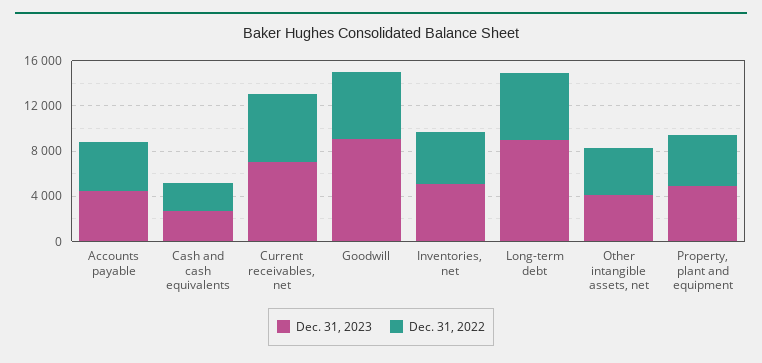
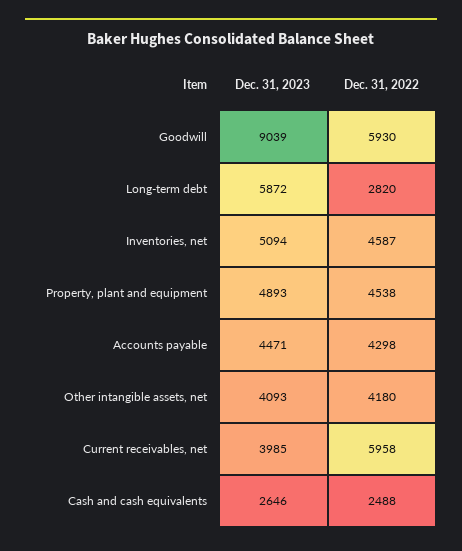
  {
    "Dec. 31, 2023": {
      "Accounts payable": 4471,
      "Cash and cash equivalents": 2646,
-     "Current receivables, net": 7000,
+     "Current receivables, net": 3985,
      "Goodwill": 9039,
      "Inventories, net": 5094,
-     "Long-term debt": 9000,
+     "Long-term debt": 5872,
      "Other intangible assets, net": 4093,
      "Property, plant and equipment": 4893
    },
    "Dec. 31, 2022": {
      "Accounts payable": 4298,
      "Cash and cash equivalents": 2488,
      "Current receivables, net": 5958,
      "Goodwill": 5930,
      "Inventories, net": 4587,
-     "Long-term debt": 6000,
+     "Long-term debt": 2820,
      "Other intangible assets, net": 4180,
      "Property, plant and equipment": 4538
    }
  }

